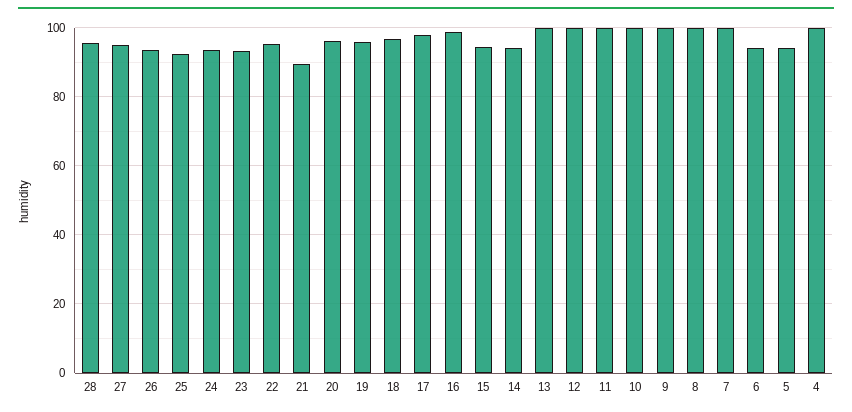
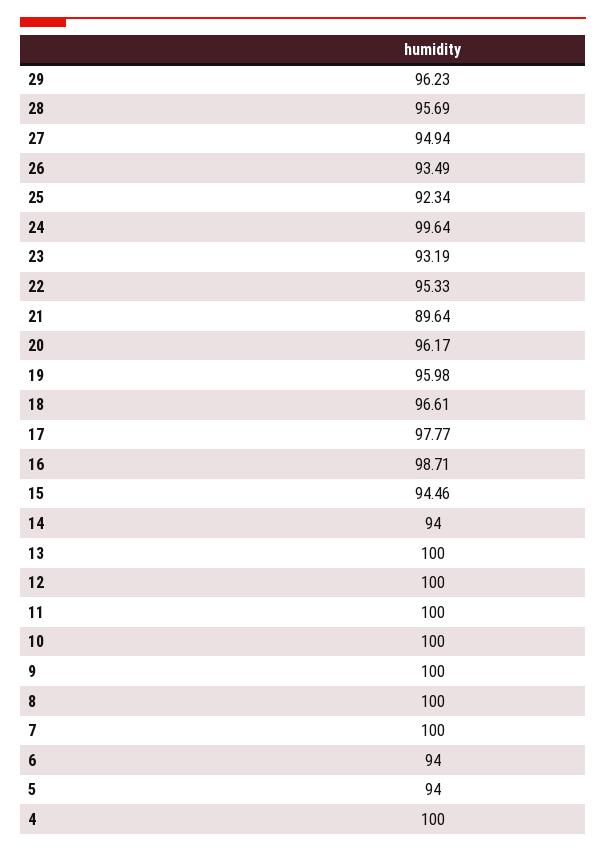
  {
    "28": 95.69,
    "27": 94.94,
    "26": 93.49,
    "25": 92.34,
-   "24": 94,
+   "24": 99.64,
    "23": 93.19,
    "22": 95.33,
    "21": 89.64,
    "20": 96.17,
    "19": 95.98,
    "18": 96.61,
    "17": 97.77,
    "16": 98.71,
    "15": 94.46,
    "14": 94,
    "13": 100,
    "12": 100,
    "11": 100,
    "10": 100,
    "9": 100,
    "8": 100,
    "7": 100,
    "6": 94,
    "5": 94,
-   "4": 100
+   "4": 100,
+   "29": 96.23
  }

